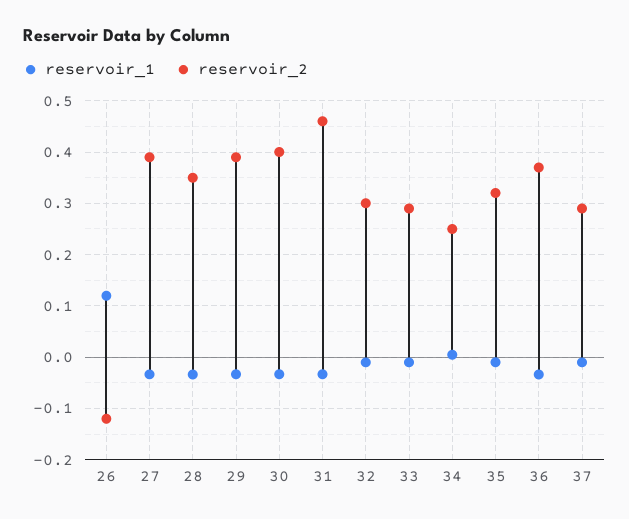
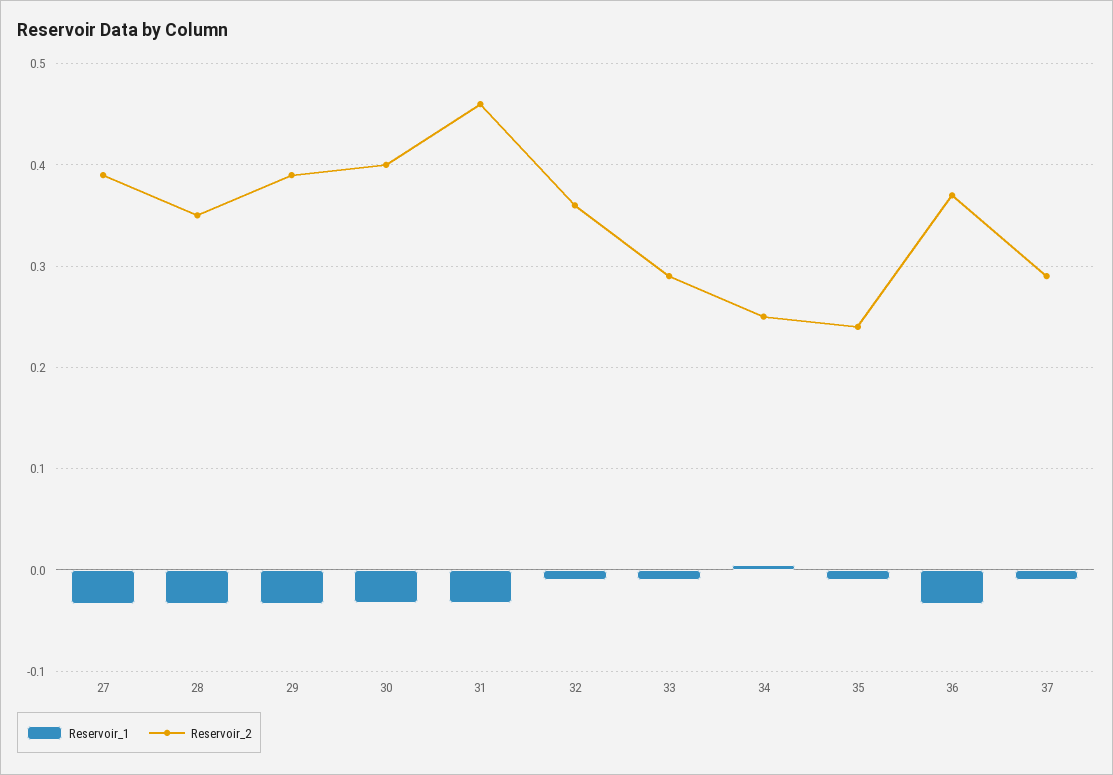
  {
    "reservoir_1": {
-     "26": 0.12,
      "27": -0.03,
      "28": -0.03,
      "29": -0.03,
      "30": -0.03,
      "31": -0.03,
      "32": -0.01,
      "33": -0.01,
      "34": 0.01,
      "35": -0.01,
      "36": -0.03,
      "37": -0.01
    },
    "reservoir_2": {
-     "26": -0.12,
      "27": 0.39,
      "28": 0.35,
      "29": 0.39,
      "30": 0.4,
      "31": 0.46,
-     "32": 0.3,
+     "32": 0.36,
      "33": 0.29,
      "34": 0.25,
-     "35": 0.32,
+     "35": 0.24,
      "36": 0.37,
      "37": 0.29
    }
  }

